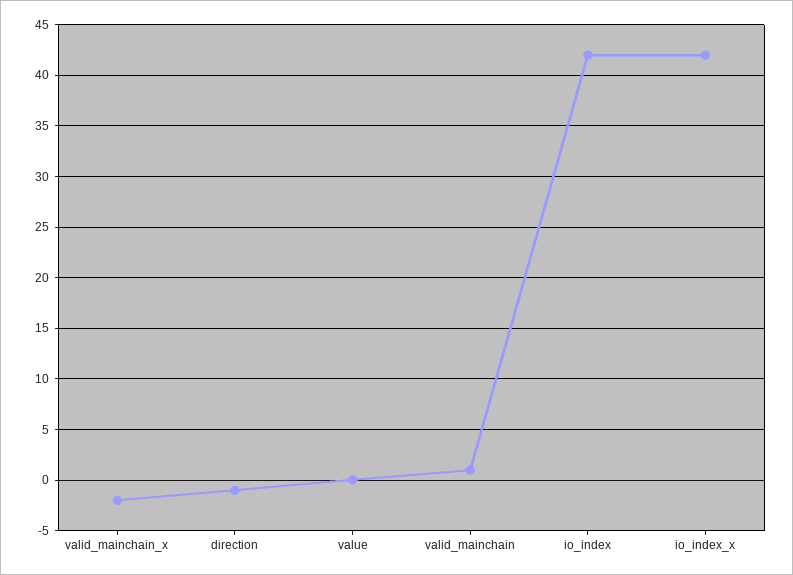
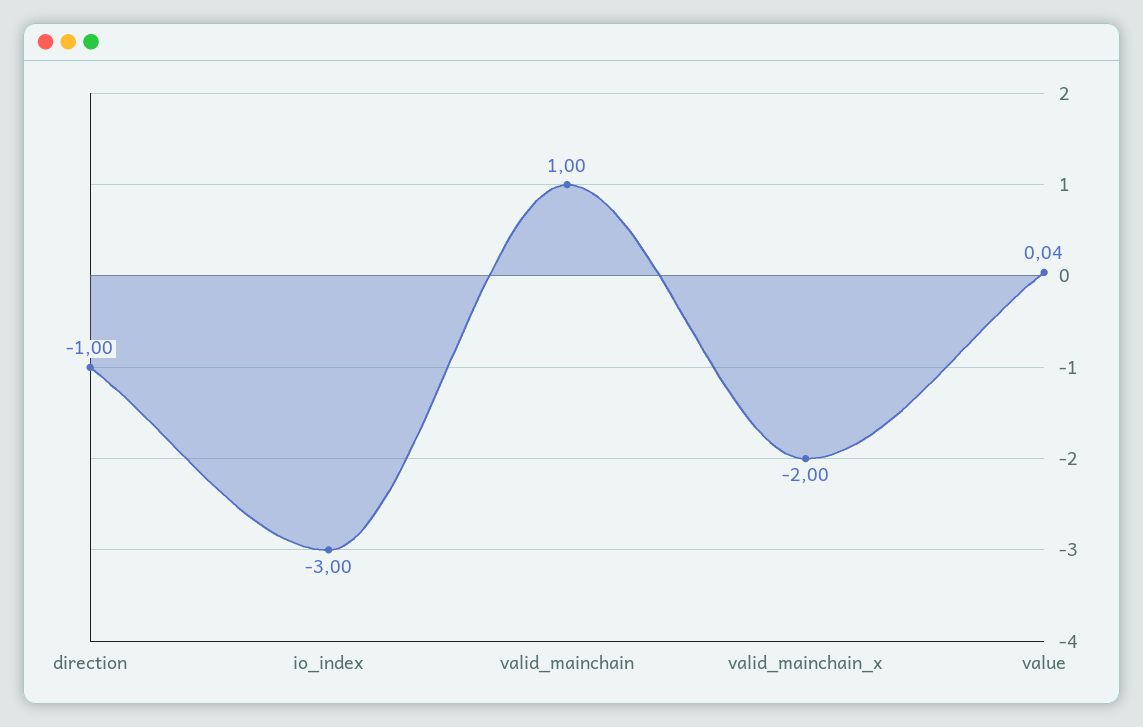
  {
    "valid_mainchain_x": -2,
    "direction": -1,
    "value": 0.04,
    "valid_mainchain": 1,
-   "io_index": 42,
+   "io_index": -3
-   "io_index_x": 42
  }

